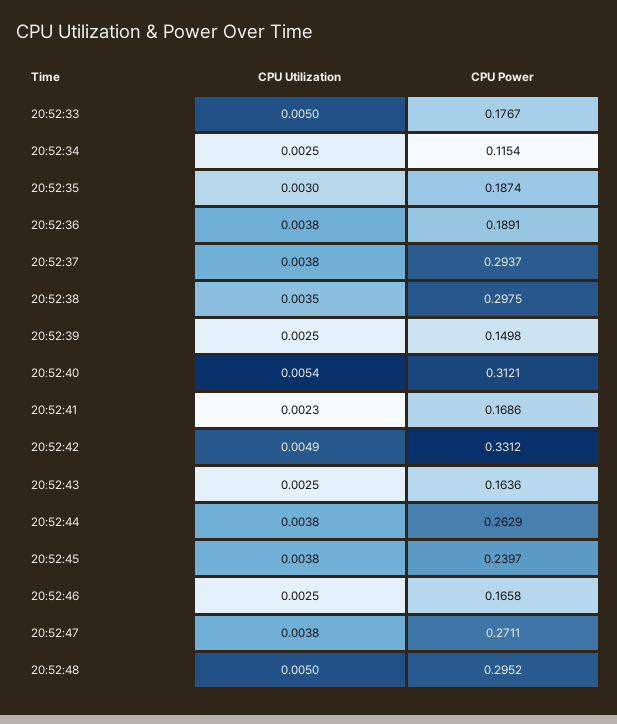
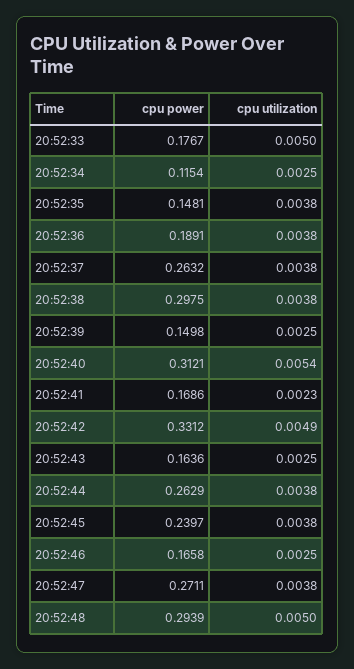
  {
    "CPU Utilization": {
      "20:52:33": 0.005,
      "20:52:34": 0.0025,
-     "20:52:35": 0.003,
+     "20:52:35": 0.0038,
      "20:52:36": 0.0038,
      "20:52:37": 0.0038,
-     "20:52:38": 0.0035,
+     "20:52:38": 0.0038,
      "20:52:39": 0.0025,
      "20:52:40": 0.0054,
      "20:52:41": 0.0023,
      "20:52:42": 0.0049,
      "20:52:43": 0.0025,
      "20:52:44": 0.0038,
      "20:52:45": 0.0038,
      "20:52:46": 0.0025,
      "20:52:47": 0.0038,
      "20:52:48": 0.005
    },
    "CPU Power": {
      "20:52:33": 0.1767,
      "20:52:34": 0.1154,
-     "20:52:35": 0.1874,
+     "20:52:35": 0.1481,
      "20:52:36": 0.1891,
-     "20:52:37": 0.2937,
+     "20:52:37": 0.2632,
      "20:52:38": 0.2975,
      "20:52:39": 0.1498,
      "20:52:40": 0.3121,
      "20:52:41": 0.1686,
      "20:52:42": 0.3312,
      "20:52:43": 0.1636,
      "20:52:44": 0.2629,
      "20:52:45": 0.2397,
      "20:52:46": 0.1658,
      "20:52:47": 0.2711,
-     "20:52:48": 0.2952
+     "20:52:48": 0.2939
    }
  }

